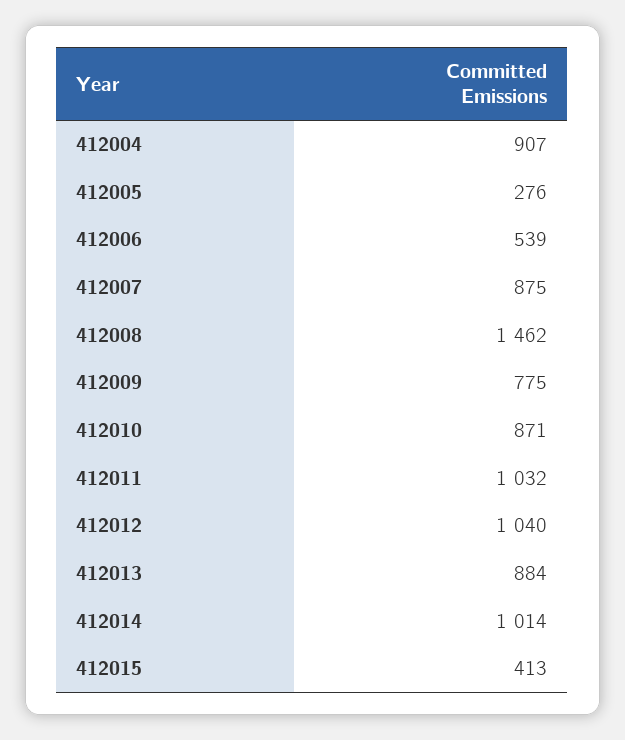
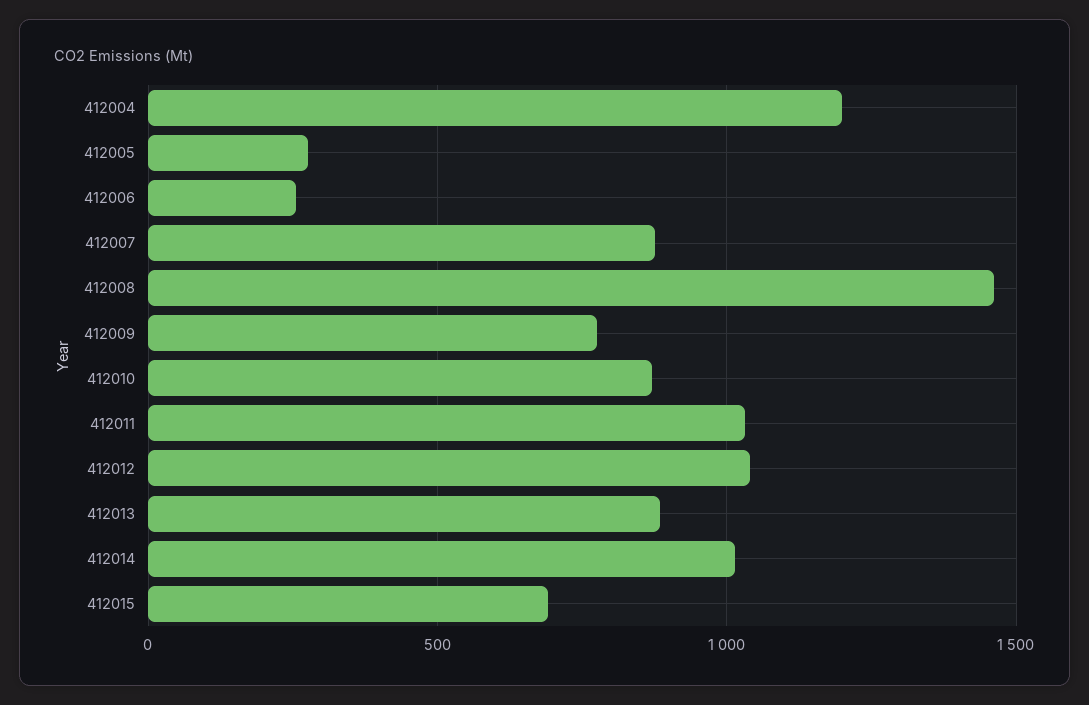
  {
-   "412004": 907,
+   "412004": 1200,
    "412005": 276,
-   "412006": 539,
+   "412006": 250,
    "412007": 875,
    "412008": 1462,
    "412009": 775,
    "412010": 871,
    "412011": 1032,
    "412012": 1040,
    "412013": 884,
    "412014": 1014,
-   "412015": 413
+   "412015": 700
  }

